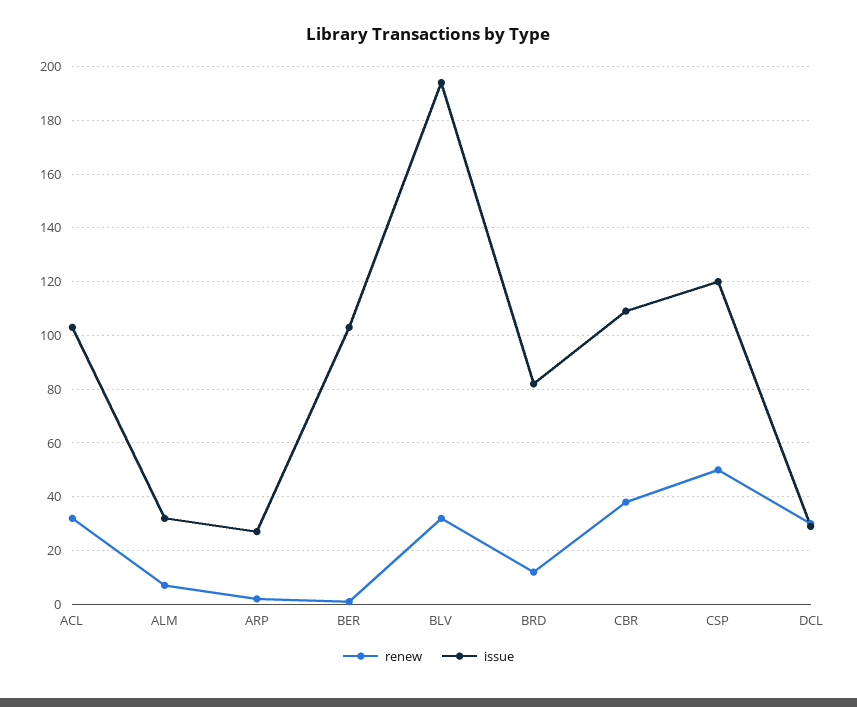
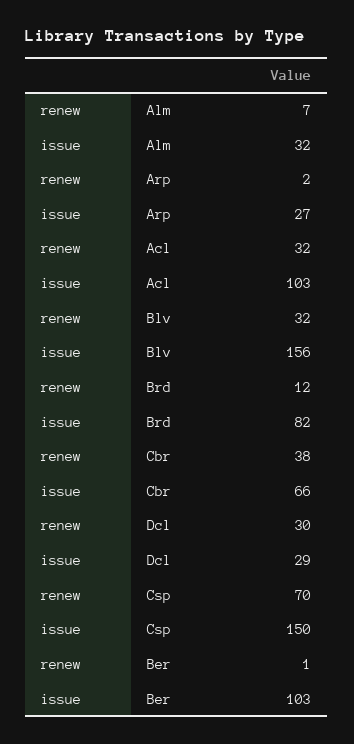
  {
    "renew": {
      "ACL": 32,
      "ALM": 7,
      "ARP": 2,
      "BER": 1,
      "BLV": 32,
      "BRD": 12,
      "CBR": 38,
-     "CSP": 50,
+     "CSP": 70,
      "DCL": 30
    },
    "issue": {
      "ACL": 103,
      "ALM": 32,
      "ARP": 27,
      "BER": 103,
-     "BLV": 195,
+     "BLV": 156,
      "BRD": 82,
-     "CBR": 110,
+     "CBR": 66,
-     "CSP": 120,
+     "CSP": 150,
      "DCL": 29
    }
  }

